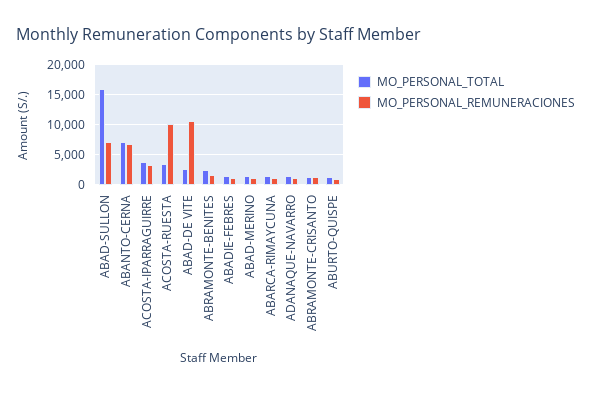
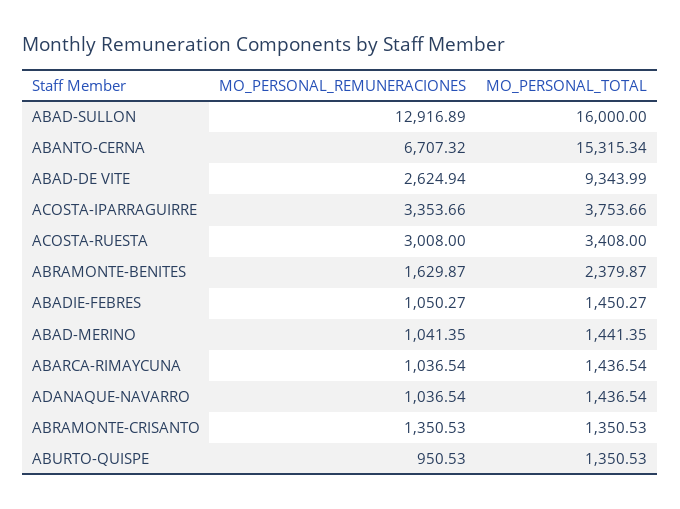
  {
    "MO_PERSONAL_TOTAL": {
      "ABAD-SULLON": 16000,
-     "ABANTO-CERNA": 7500,
+     "ABANTO-CERNA": 15315.34,
      "ACOSTA-IPARRAGUIRRE": 3753.66,
      "ACOSTA-RUESTA": 3408,
-     "ABAD-DE VITE": 2500,
+     "ABAD-DE VITE": 9343.99,
      "ABRAMONTE-BENITES": 2379.87,
      "ABADIE-FEBRES": 1450.27,
      "ABAD-MERINO": 1441.35,
      "ABARCA-RIMAYCUNA": 1436.54,
      "ADANAQUE-NAVARRO": 1436.54,
      "ABRAMONTE-CRISANTO": 1350.53,
      "ABURTO-QUISPE": 1350.53
    },
    "MO_PERSONAL_REMUNERACIONES": {
-     "ABAD-SULLON": 7500,
+     "ABAD-SULLON": 12916.89,
      "ABANTO-CERNA": 6707.32,
      "ACOSTA-IPARRAGUIRRE": 3353.66,
-     "ACOSTA-RUESTA": 10000,
+     "ACOSTA-RUESTA": 3008,
-     "ABAD-DE VITE": 10000,
+     "ABAD-DE VITE": 2624.94,
      "ABRAMONTE-BENITES": 1629.87,
      "ABADIE-FEBRES": 1050.27,
      "ABAD-MERINO": 1041.35,
      "ABARCA-RIMAYCUNA": 1036.54,
      "ADANAQUE-NAVARRO": 1036.54,
      "ABRAMONTE-CRISANTO": 1350.53,
      "ABURTO-QUISPE": 950.53
    }
  }

